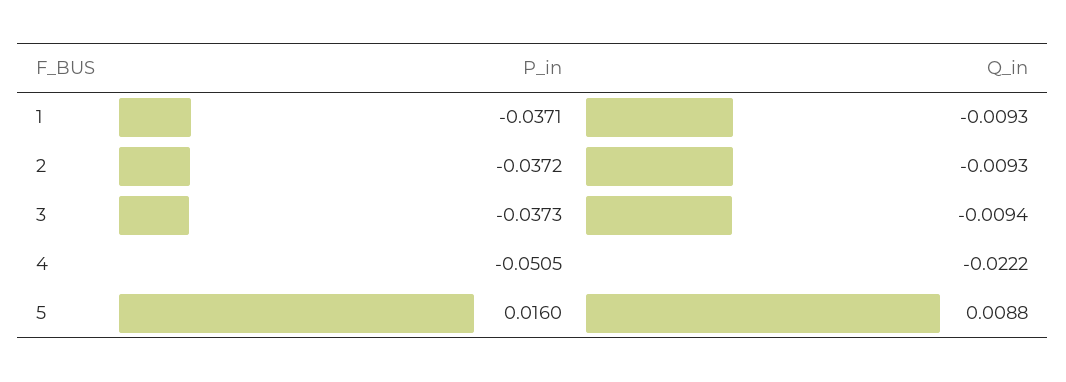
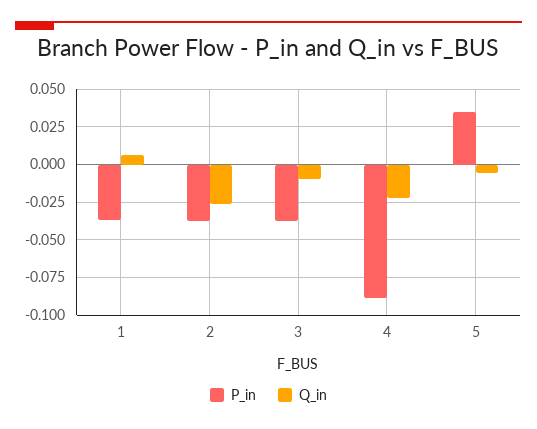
  {
    "P_in": {
      "1": -0.0371,
      "2": -0.0372,
      "3": -0.0373,
-     "4": -0.0505,
+     "4": -0.09,
-     "5": 0.016
+     "5": 0.035
    },
    "Q_in": {
-     "1": -0.0093,
+     "1": 0.005,
-     "2": -0.0093,
+     "2": -0.025,
      "3": -0.0094,
      "4": -0.0222,
-     "5": 0.0088
+     "5": -0.005
    }
  }

